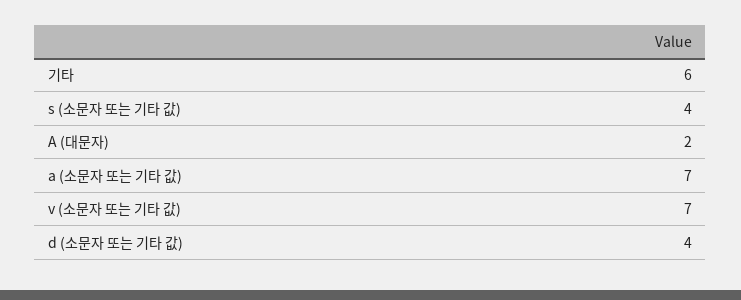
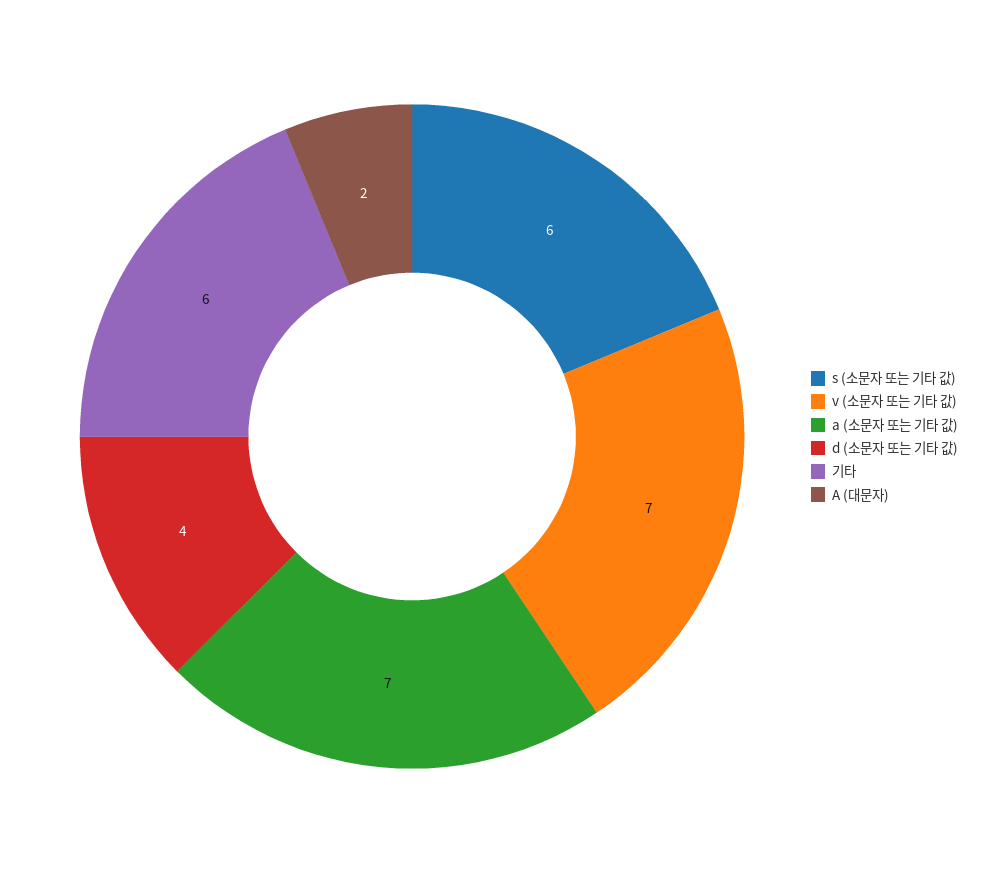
  {
    "기타": 6,
-   "s (소문자 또는 기타 값)": 4,
+   "s (소문자 또는 기타 값)": 6,
    "A (대문자)": 2,
    "a (소문자 또는 기타 값)": 7,
    "v (소문자 또는 기타 값)": 7,
    "d (소문자 또는 기타 값)": 4
  }

